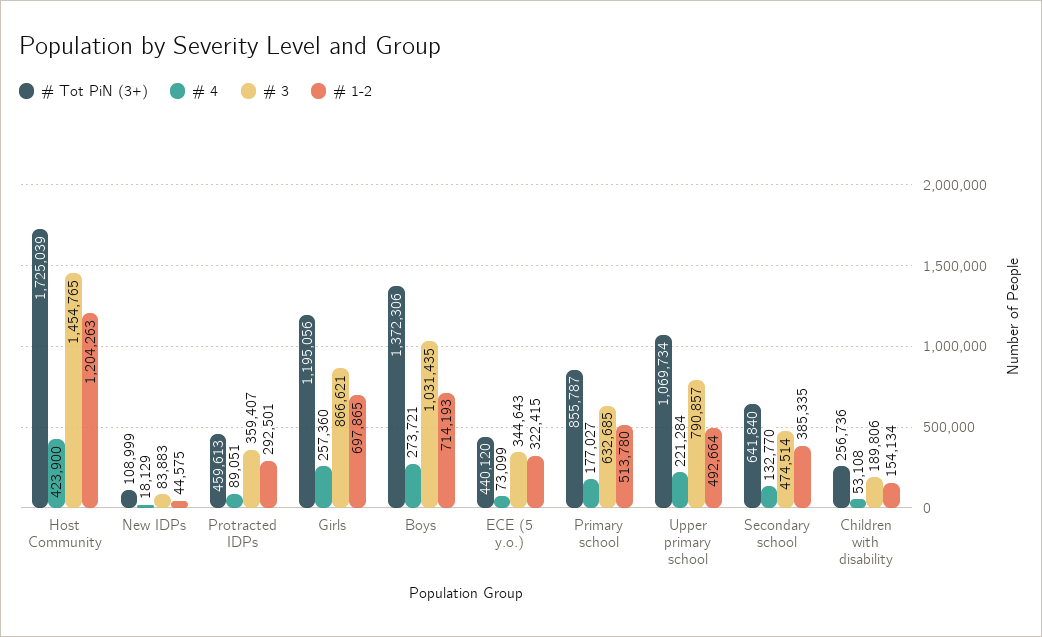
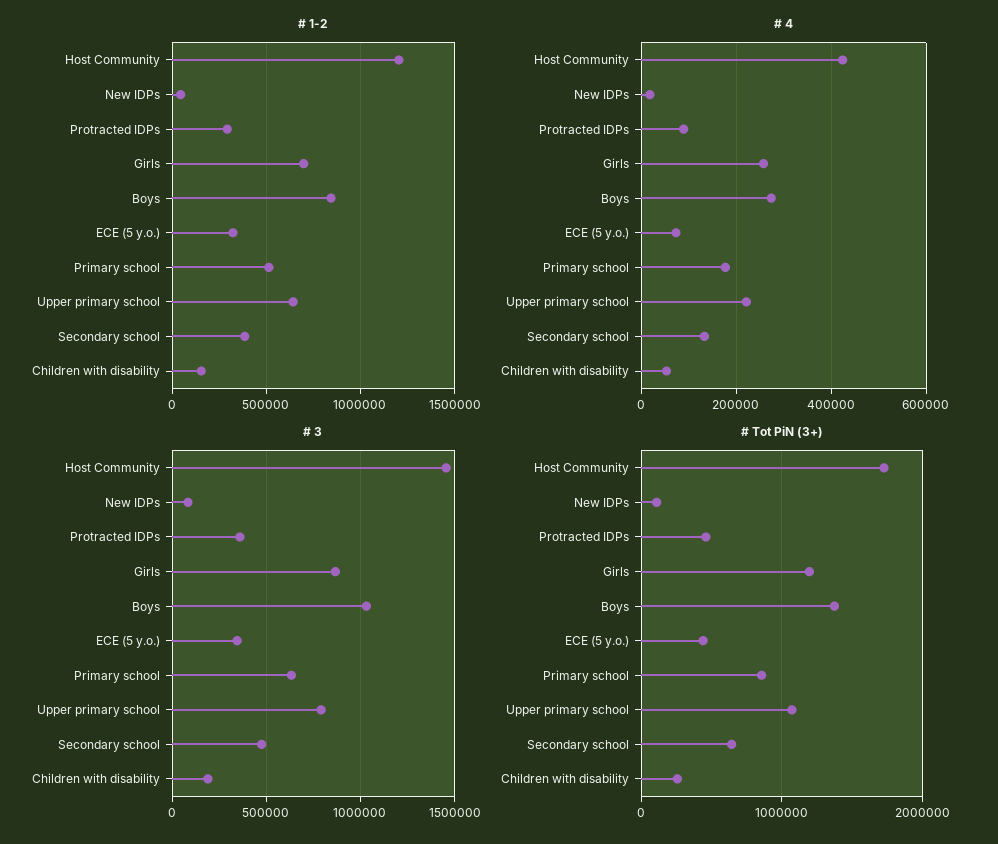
  {
    "# Tot PiN (3+)": {
      "Host Community": 1725039,
      "New IDPs": 108999,
      "Protracted IDPs": 459613,
      "Girls": 1195056,
      "Boys": 1372306,
      "ECE (5 y.o.)": 440120,
      "Primary school": 855787,
      "Upper primary school": 1069734,
      "Secondary school": 641840,
      "Children with disability": 256736
    },
    "# 4": {
      "Host Community": 423900,
      "New IDPs": 18129,
      "Protracted IDPs": 89051,
      "Girls": 257360,
      "Boys": 273721,
      "ECE (5 y.o.)": 73099,
      "Primary school": 177027,
      "Upper primary school": 221284,
      "Secondary school": 132770,
      "Children with disability": 53108
    },
    "# 3": {
      "Host Community": 1454765,
      "New IDPs": 83883,
      "Protracted IDPs": 359407,
      "Girls": 866621,
      "Boys": 1031435,
      "ECE (5 y.o.)": 344643,
      "Primary school": 632685,
      "Upper primary school": 790857,
      "Secondary school": 474514,
      "Children with disability": 189806
    },
    "# 1-2": {
      "Host Community": 1204263,
      "New IDPs": 44575,
      "Protracted IDPs": 292501,
      "Girls": 697865,
-     "Boys": 714193,
+     "Boys": 850000,
      "ECE (5 y.o.)": 322415,
      "Primary school": 513780,
-     "Upper primary school": 492664,
+     "Upper primary school": 650000,
      "Secondary school": 385335,
      "Children with disability": 154134
    }
  }

